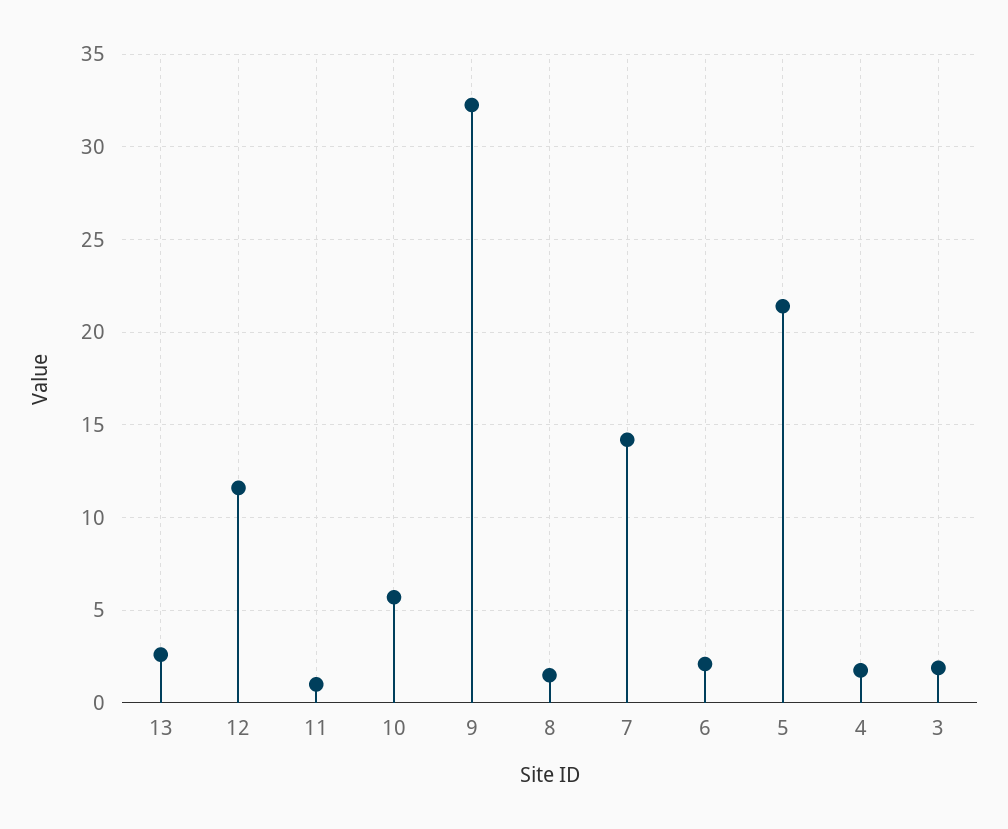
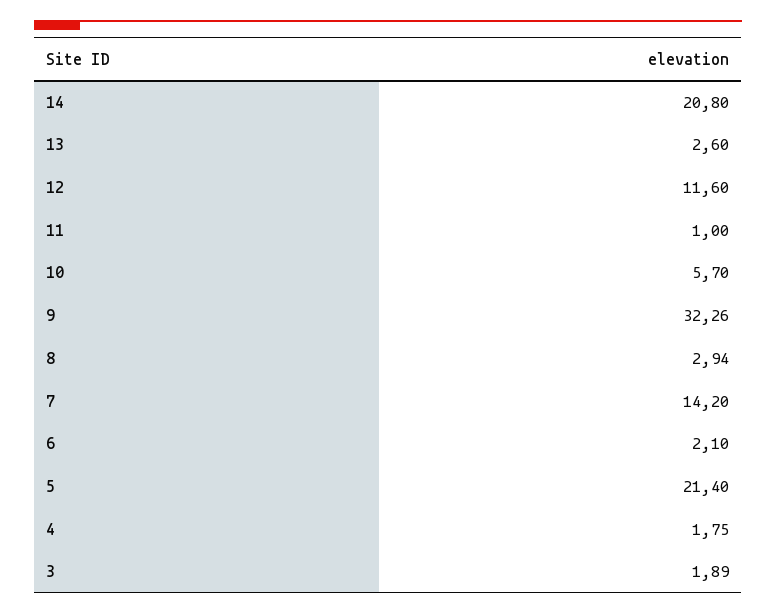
  {
    "13": 2.6,
    "12": 11.6,
    "11": 1,
    "10": 5.7,
    "9": 32.26,
-   "8": 1.5,
+   "8": 2.94,
    "7": 14.2,
    "6": 2.1,
    "5": 21.4,
    "4": 1.75,
-   "3": 1.89
+   "3": 1.89,
+   "14": 20.8
  }

